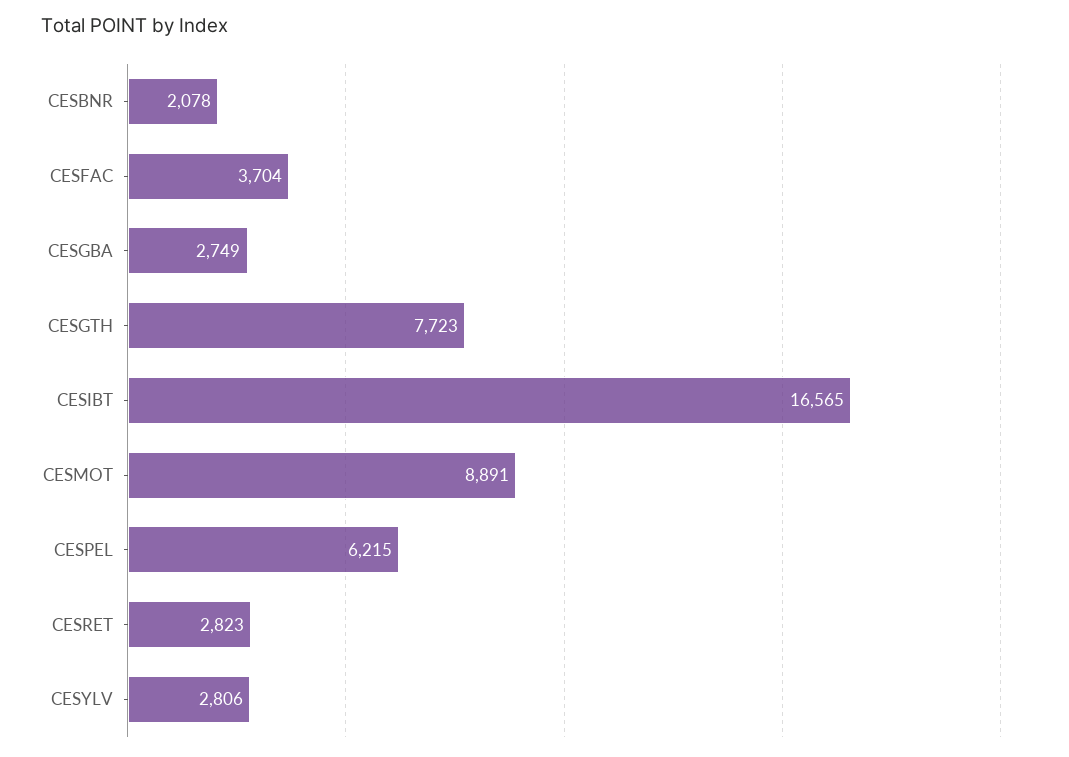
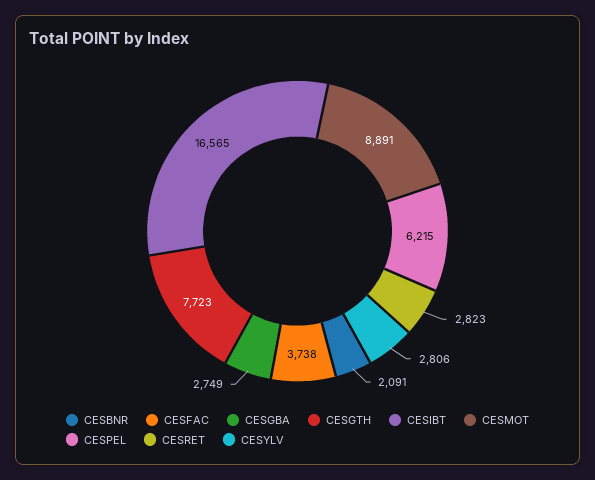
  {
-   "CESBNR": 2078,
+   "CESBNR": 2091,
-   "CESFAC": 3704,
+   "CESFAC": 3738,
    "CESGBA": 2749,
    "CESGTH": 7723,
    "CESIBT": 16565,
    "CESMOT": 8891,
    "CESPEL": 6215,
    "CESRET": 2823,
    "CESYLV": 2806
  }

